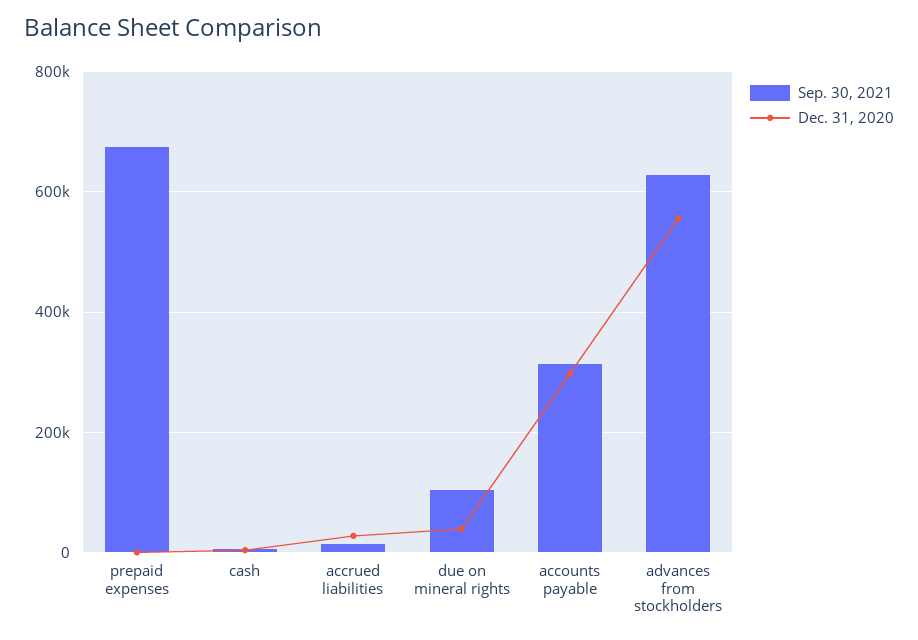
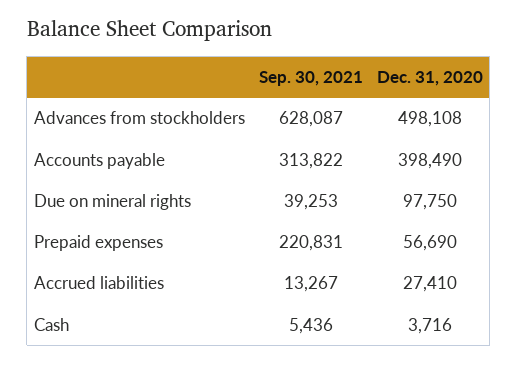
  {
    "Sep. 30, 2021": {
-     "prepaid expenses": 680000,
+     "prepaid expenses": 220831,
      "cash": 5436,
      "accrued liabilities": 13267,
-     "due on mineral rights": 100000,
+     "due on mineral rights": 39253,
      "accounts payable": 313822,
      "advances from stockholders": 628087
    },
    "Dec. 31, 2020": {
-     "prepaid expenses": 0,
+     "prepaid expenses": 56690,
      "cash": 3716,
      "accrued liabilities": 27410,
-     "due on mineral rights": 40000,
+     "due on mineral rights": 97750,
-     "accounts payable": 300000,
+     "accounts payable": 398490,
-     "advances from stockholders": 560000
+     "advances from stockholders": 498108
    }
  }

